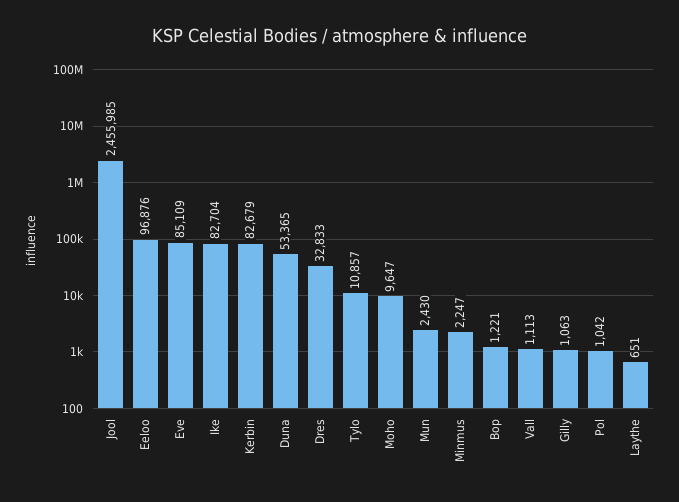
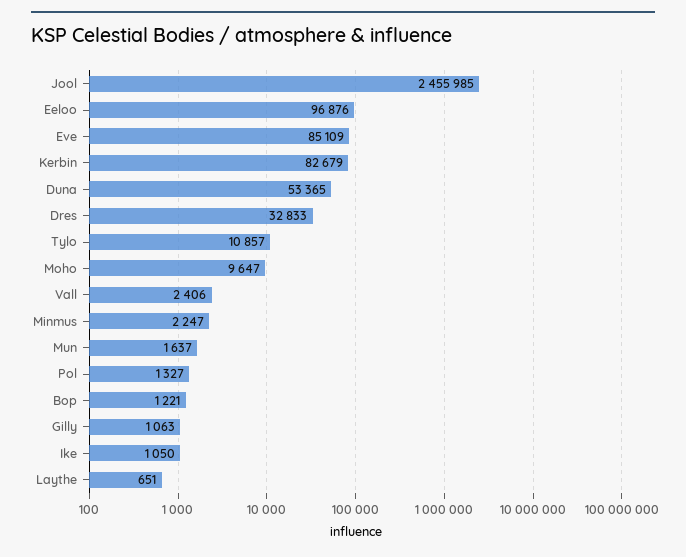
  {
    "Jool": 2455985,
    "Eeloo": 96876,
    "Eve": 85109,
-   "Ike": 82704,
+   "Ike": 1050,
    "Kerbin": 82679,
    "Duna": 53365,
    "Dres": 32833,
    "Tylo": 10857,
    "Moho": 9647,
-   "Mun": 2430,
+   "Mun": 1637,
    "Minmus": 2247,
    "Bop": 1221,
-   "Vall": 1113,
+   "Vall": 2406,
    "Gilly": 1063,
-   "Pol": 1042,
+   "Pol": 1327,
    "Laythe": 651
  }

